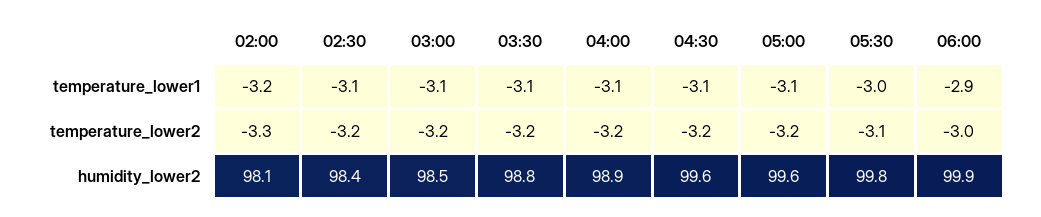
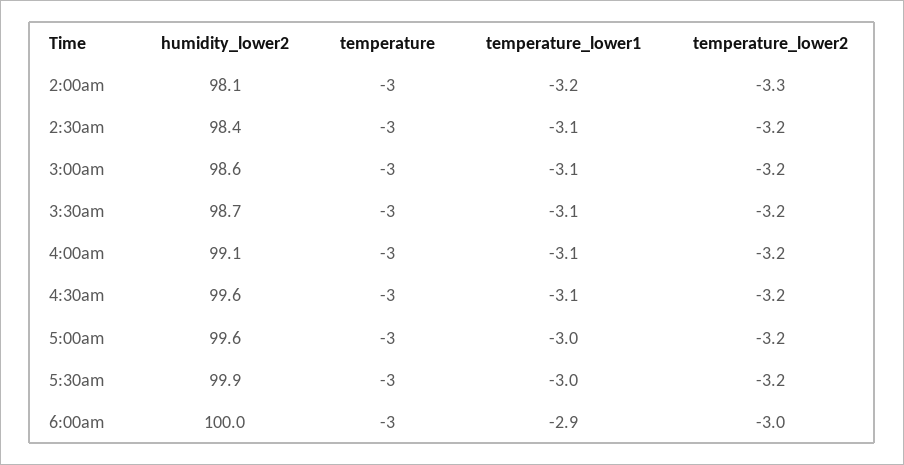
  {
    "02:00": {
      "temperature_lower1": -3.2,
      "temperature_lower2": -3.3,
-     "humidity_lower2": 98.1
+     "humidity_lower2": 98.1,
+     "temperature": -3
    },
    "02:30": {
      "temperature_lower1": -3.1,
      "temperature_lower2": -3.2,
-     "humidity_lower2": 98.4
+     "humidity_lower2": 98.4,
+     "temperature": -3
    },
    "03:00": {
      "temperature_lower1": -3.1,
      "temperature_lower2": -3.2,
-     "humidity_lower2": 98.5
+     "humidity_lower2": 98.6,
+     "temperature": -3
    },
    "03:30": {
      "temperature_lower1": -3.1,
      "temperature_lower2": -3.2,
-     "humidity_lower2": 98.8
+     "humidity_lower2": 98.7,
+     "temperature": -3
    },
    "04:00": {
      "temperature_lower1": -3.1,
      "temperature_lower2": -3.2,
-     "humidity_lower2": 98.9
+     "humidity_lower2": 99.1,
+     "temperature": -3
    },
    "04:30": {
      "temperature_lower1": -3.1,
      "temperature_lower2": -3.2,
-     "humidity_lower2": 99.6
+     "humidity_lower2": 99.6,
+     "temperature": -3
    },
    "05:00": {
-     "temperature_lower1": -3.1,
+     "temperature_lower1": -3,
      "temperature_lower2": -3.2,
-     "humidity_lower2": 99.6
+     "humidity_lower2": 99.6,
+     "temperature": -3
    },
    "05:30": {
      "temperature_lower1": -3,
-     "temperature_lower2": -3.1,
+     "temperature_lower2": -3.2,
-     "humidity_lower2": 99.8
+     "humidity_lower2": 99.9,
+     "temperature": -3
    },
    "06:00": {
      "temperature_lower1": -2.9,
      "temperature_lower2": -3,
-     "humidity_lower2": 99.9
+     "humidity_lower2": 100,
+     "temperature": -3
    }
  }

